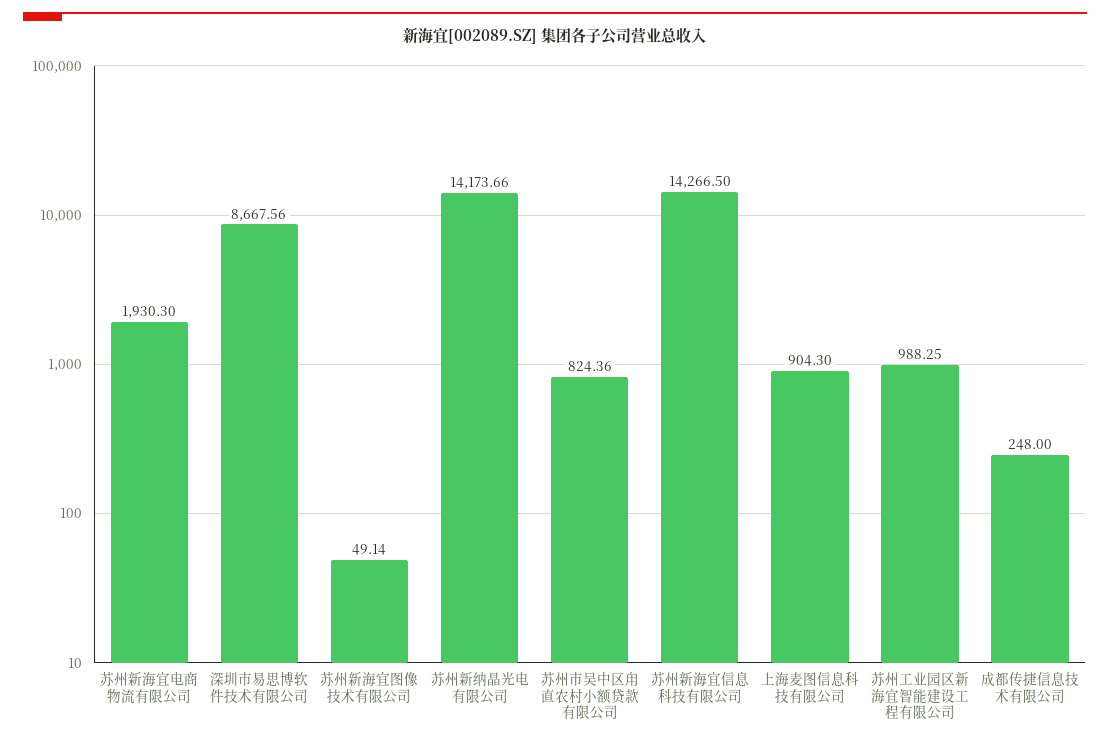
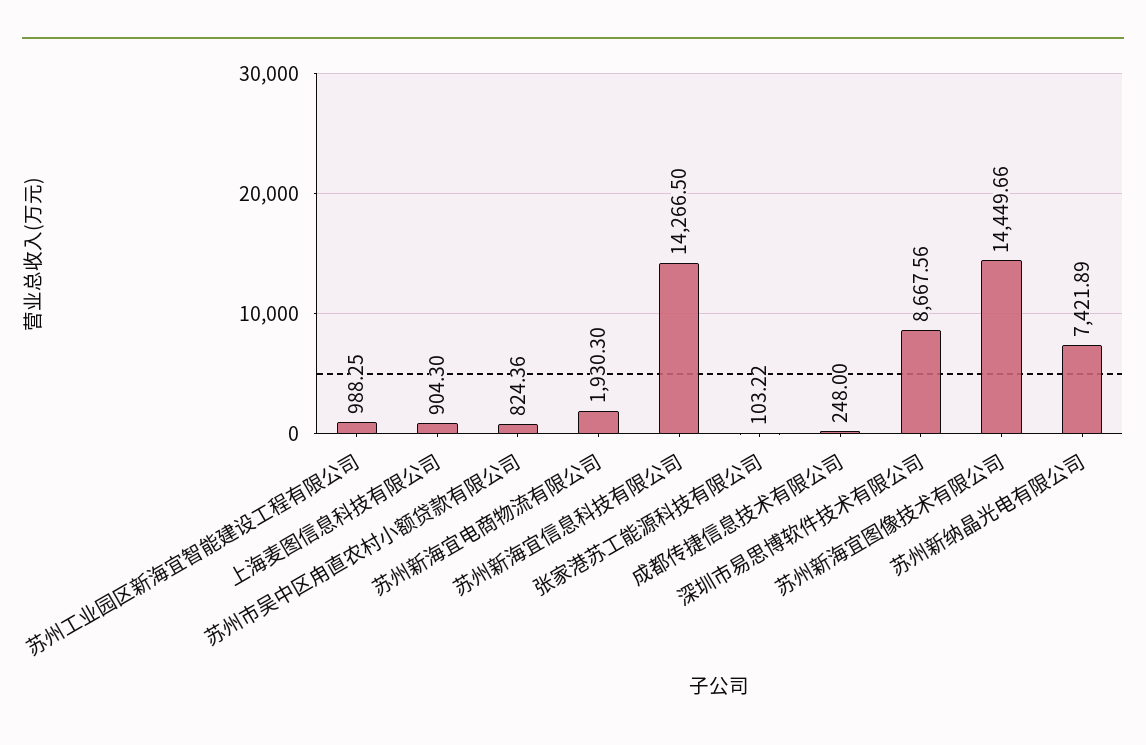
  {
    "苏州新海宜电商物流有限公司": 1930.3,
    "深圳市易思博软件技术有限公司": 8667.56,
-   "苏州新海宜图像技术有限公司": 49.14,
+   "苏州新海宜图像技术有限公司": 14449.66,
-   "苏州新纳晶光电有限公司": 14173.66,
+   "苏州新纳晶光电有限公司": 7421.89,
    "苏州市吴中区甪直农村小额贷款有限公司": 824.36,
    "苏州新海宜信息科技有限公司": 14266.5,
    "上海麦图信息科技有限公司": 904.3,
    "苏州工业园区新海宜智能建设工程有限公司": 988.25,
-   "成都传捷信息技术有限公司": 248
+   "成都传捷信息技术有限公司": 248,
+   "张家港苏工能源科技有限公司": 103.22
  }

